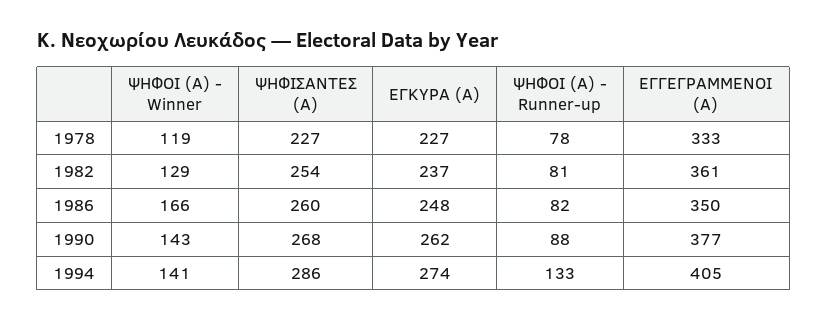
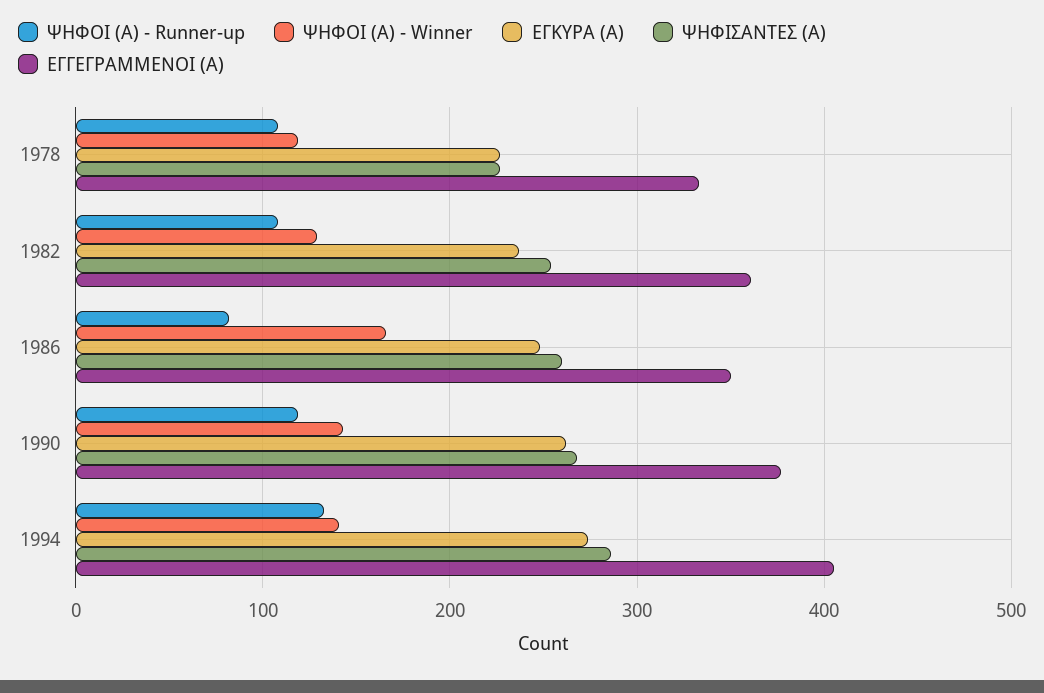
  {
    "ΨΗΦΟΙ (Α) - Winner": {
      "1978": 119,
      "1982": 129,
      "1986": 166,
      "1990": 143,
      "1994": 141
    },
    "ΨΗΦΙΣΑΝΤΕΣ (Α)": {
      "1978": 227,
      "1982": 254,
      "1986": 260,
      "1990": 268,
      "1994": 286
    },
    "ΕΓΚΥΡΑ (Α)": {
      "1978": 227,
      "1982": 237,
      "1986": 248,
      "1990": 262,
      "1994": 274
    },
    "ΨΗΦΟΙ (Α) - Runner-up": {
-     "1978": 78,
+     "1978": 110,
-     "1982": 81,
+     "1982": 110,
      "1986": 82,
-     "1990": 88,
+     "1990": 120,
      "1994": 133
    },
    "ΕΓΓΕΓΡΑΜΜΕΝΟΙ (Α)": {
      "1978": 333,
      "1982": 361,
      "1986": 350,
      "1990": 377,
      "1994": 405
    }
  }

